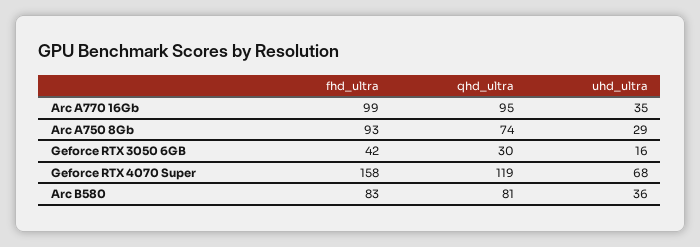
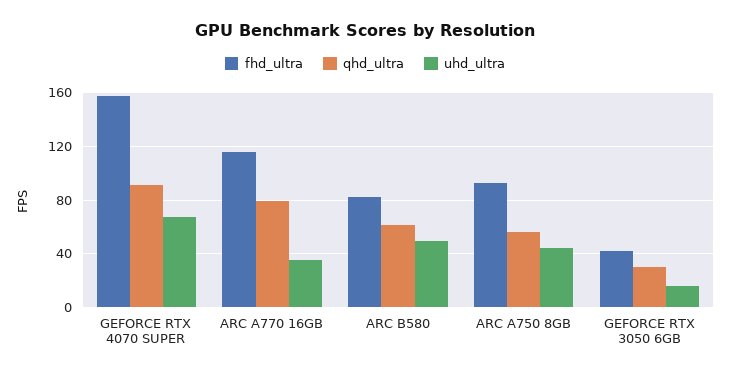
  {
    "fhd_ultra": {
-     "Arc A770 16Gb": 99,
+     "Arc A770 16Gb": 115,
      "Arc A750 8Gb": 93,
      "Geforce RTX 3050 6GB": 42,
      "Geforce RTX 4070 Super": 158,
      "Arc B580": 83
    },
    "qhd_ultra": {
-     "Arc A770 16Gb": 95,
+     "Arc A770 16Gb": 80,
-     "Arc A750 8Gb": 74,
+     "Arc A750 8Gb": 55,
      "Geforce RTX 3050 6GB": 30,
-     "Geforce RTX 4070 Super": 119,
+     "Geforce RTX 4070 Super": 90,
-     "Arc B580": 81
+     "Arc B580": 60
    },
    "uhd_ultra": {
      "Arc A770 16Gb": 35,
-     "Arc A750 8Gb": 29,
+     "Arc A750 8Gb": 45,
      "Geforce RTX 3050 6GB": 16,
      "Geforce RTX 4070 Super": 68,
-     "Arc B580": 36
+     "Arc B580": 50
    }
  }

